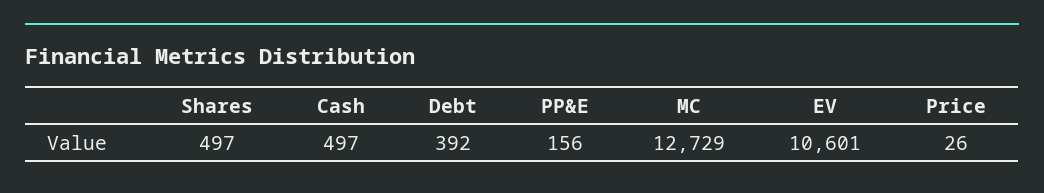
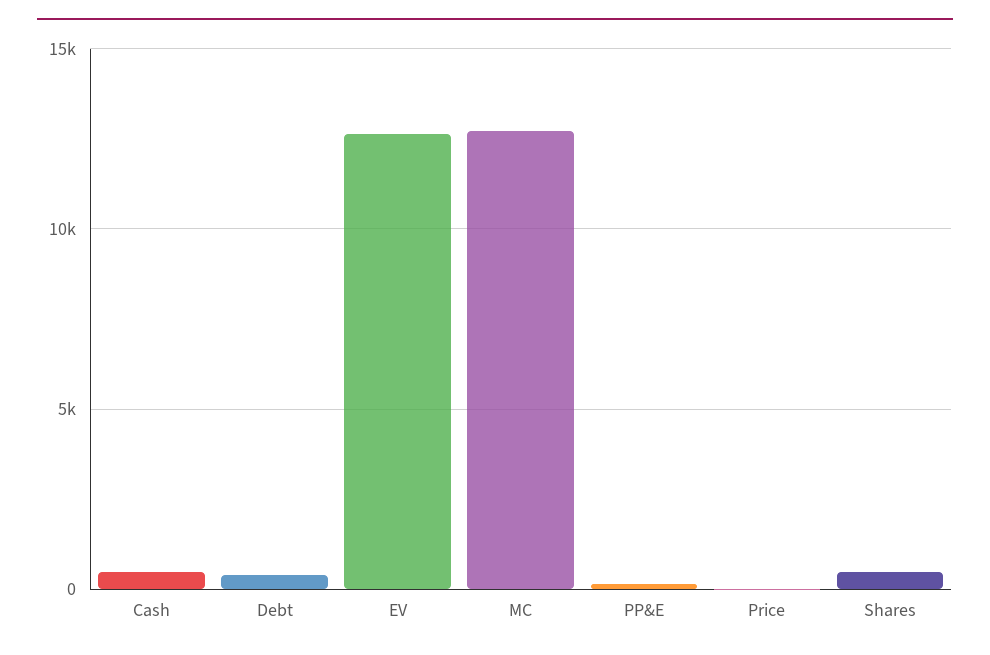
  {
    "Shares": 497,
    "Cash": 497,
    "Debt": 392,
    "PP&E": 156,
    "MC": 12729,
-   "EV": 10601,
+   "EV": 12500,
    "Price": 26
  }

